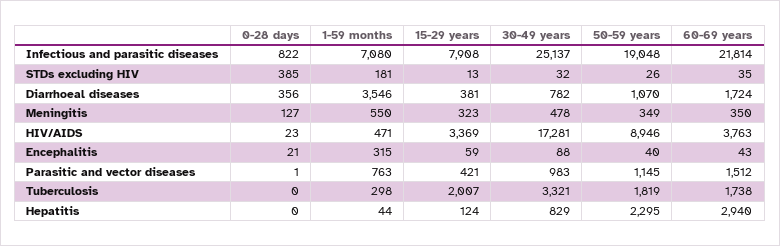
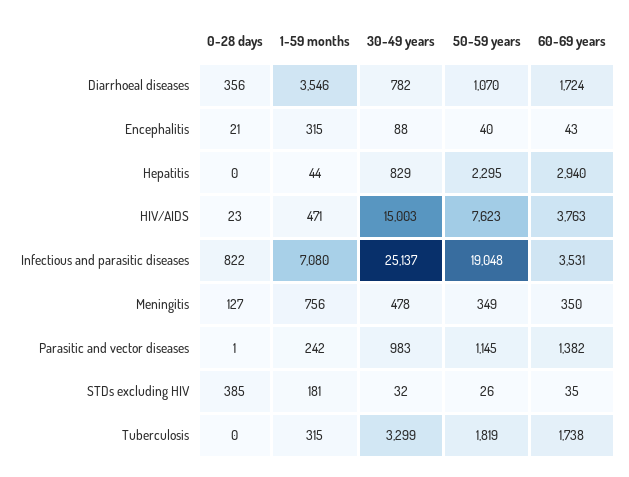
  {
    "0-28 days": {
      "Infectious and parasitic diseases": 822,
      "STDs excluding HIV": 385,
      "Diarrhoeal diseases": 356,
      "Meningitis": 127,
      "HIV/AIDS": 23,
      "Encephalitis": 21,
      "Parasitic and vector diseases": 1,
      "Tuberculosis": 0,
      "Hepatitis": 0
    },
    "1-59 months": {
      "Infectious and parasitic diseases": 7080,
      "STDs excluding HIV": 181,
      "Diarrhoeal diseases": 3546,
-     "Meningitis": 550,
+     "Meningitis": 756,
      "HIV/AIDS": 471,
      "Encephalitis": 315,
-     "Parasitic and vector diseases": 763,
+     "Parasitic and vector diseases": 242,
-     "Tuberculosis": 298,
+     "Tuberculosis": 315,
      "Hepatitis": 44
    },
-   "15-29 years": {
-     "Infectious and parasitic diseases": 7908,
-     "STDs excluding HIV": 13,
-     "Diarrhoeal diseases": 381,
-     "Meningitis": 323,
-     "HIV/AIDS": 3369,
-     "Encephalitis": 59,
-     "Parasitic and vector diseases": 421,
-     "Tuberculosis": 2007,
-     "Hepatitis": 124
-   },
    "30-49 years": {
      "Infectious and parasitic diseases": 25137,
      "STDs excluding HIV": 32,
      "Diarrhoeal diseases": 782,
      "Meningitis": 478,
-     "HIV/AIDS": 17281,
+     "HIV/AIDS": 15003,
      "Encephalitis": 88,
      "Parasitic and vector diseases": 983,
-     "Tuberculosis": 3321,
+     "Tuberculosis": 3299,
      "Hepatitis": 829
    },
    "50-59 years": {
      "Infectious and parasitic diseases": 19048,
      "STDs excluding HIV": 26,
      "Diarrhoeal diseases": 1070,
      "Meningitis": 349,
-     "HIV/AIDS": 8946,
+     "HIV/AIDS": 7623,
      "Encephalitis": 40,
      "Parasitic and vector diseases": 1145,
      "Tuberculosis": 1819,
      "Hepatitis": 2295
    },
    "60-69 years": {
-     "Infectious and parasitic diseases": 21814,
+     "Infectious and parasitic diseases": 3531,
      "STDs excluding HIV": 35,
      "Diarrhoeal diseases": 1724,
      "Meningitis": 350,
      "HIV/AIDS": 3763,
      "Encephalitis": 43,
-     "Parasitic and vector diseases": 1512,
+     "Parasitic and vector diseases": 1382,
      "Tuberculosis": 1738,
      "Hepatitis": 2940
    }
  }

